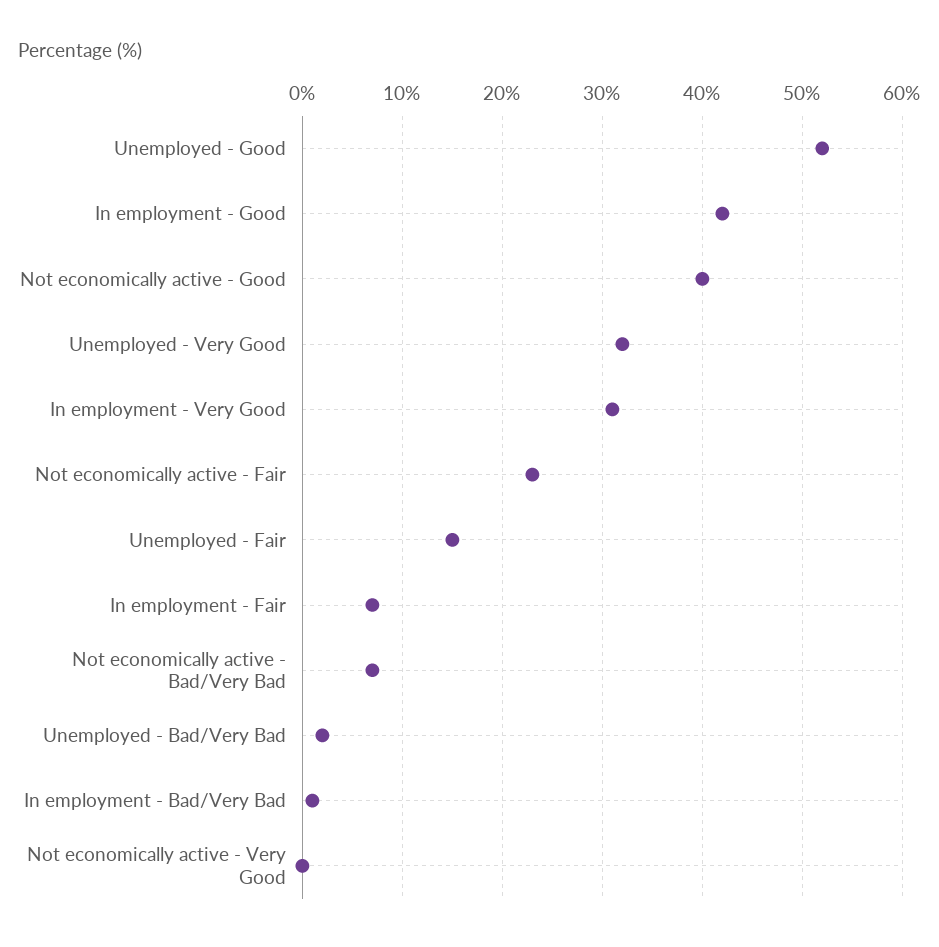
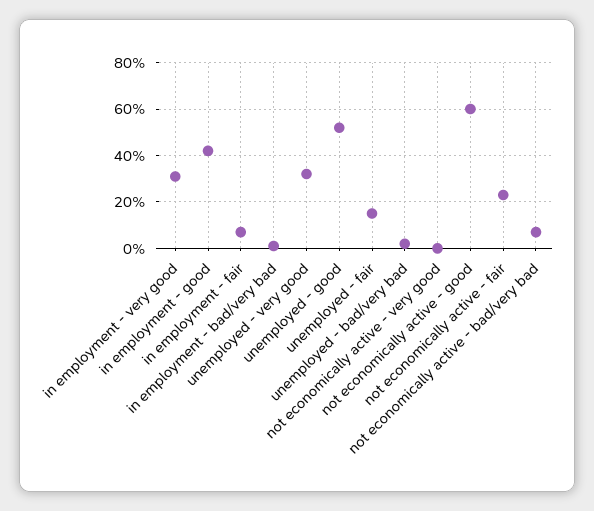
  {
    "Unemployed - Good": 52,
    "In employment - Good": 42,
-   "Not economically active - Good": 40,
+   "Not economically active - Good": 60,
    "Unemployed - Very Good": 32,
    "In employment - Very Good": 31,
    "Not economically active - Fair": 23,
    "Unemployed - Fair": 15,
    "In employment - Fair": 7,
    "Not economically active - Bad/Very Bad": 7,
    "Unemployed - Bad/Very Bad": 2,
    "In employment - Bad/Very Bad": 1,
    "Not economically active - Very Good": 0
  }

